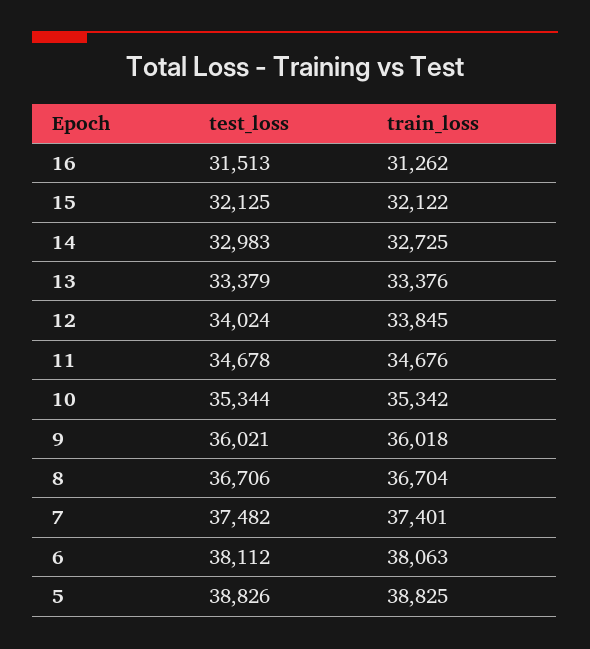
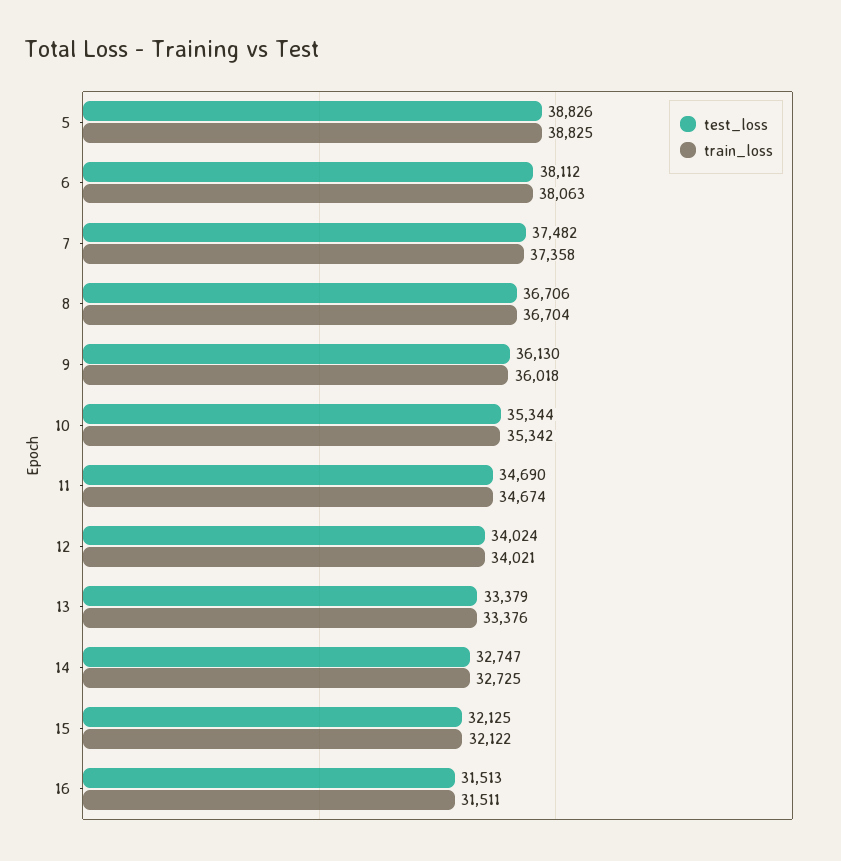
  {
    "test_loss": {
      "16": 31513,
      "15": 32125,
-     "14": 32983,
+     "14": 32747,
      "13": 33379,
      "12": 34024,
-     "11": 34678,
+     "11": 34690,
      "10": 35344,
-     "9": 36021,
+     "9": 36130,
      "8": 36706,
      "7": 37482,
      "6": 38112,
      "5": 38826
    },
    "train_loss": {
-     "16": 31262,
+     "16": 31511,
      "15": 32122,
      "14": 32725,
      "13": 33376,
-     "12": 33845,
+     "12": 34021,
-     "11": 34676,
+     "11": 34674,
      "10": 35342,
      "9": 36018,
      "8": 36704,
-     "7": 37401,
+     "7": 37358,
      "6": 38063,
      "5": 38825
    }
  }

